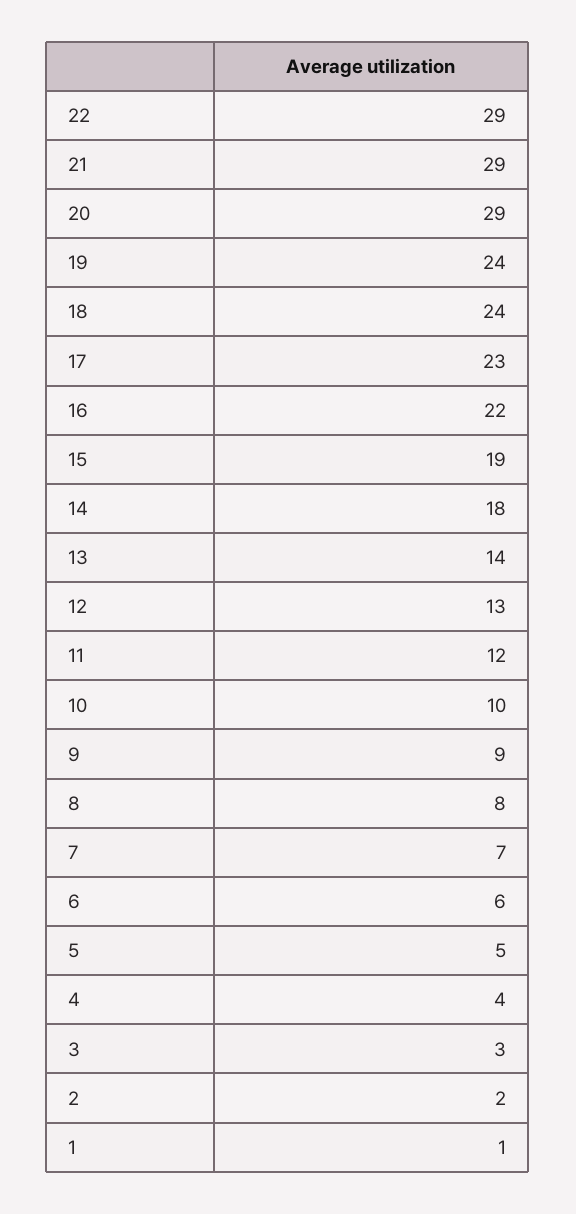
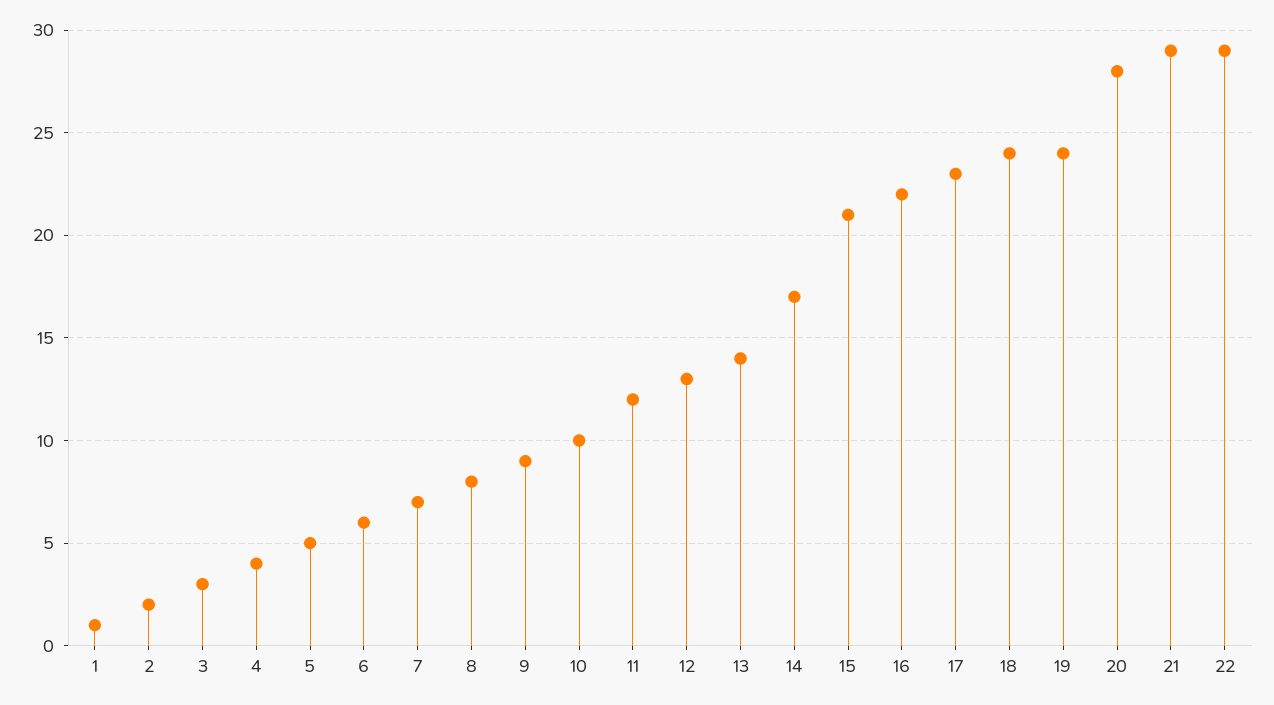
  {
    "22": 29,
    "21": 29,
-   "20": 29,
+   "20": 28,
    "19": 24,
    "18": 24,
    "17": 23,
    "16": 22,
-   "15": 19,
+   "15": 21,
-   "14": 18,
+   "14": 17,
    "13": 14,
    "12": 13,
    "11": 12,
    "10": 10,
    "9": 9,
    "8": 8,
    "7": 7,
    "6": 6,
    "5": 5,
    "4": 4,
    "3": 3,
    "2": 2,
    "1": 1
  }

